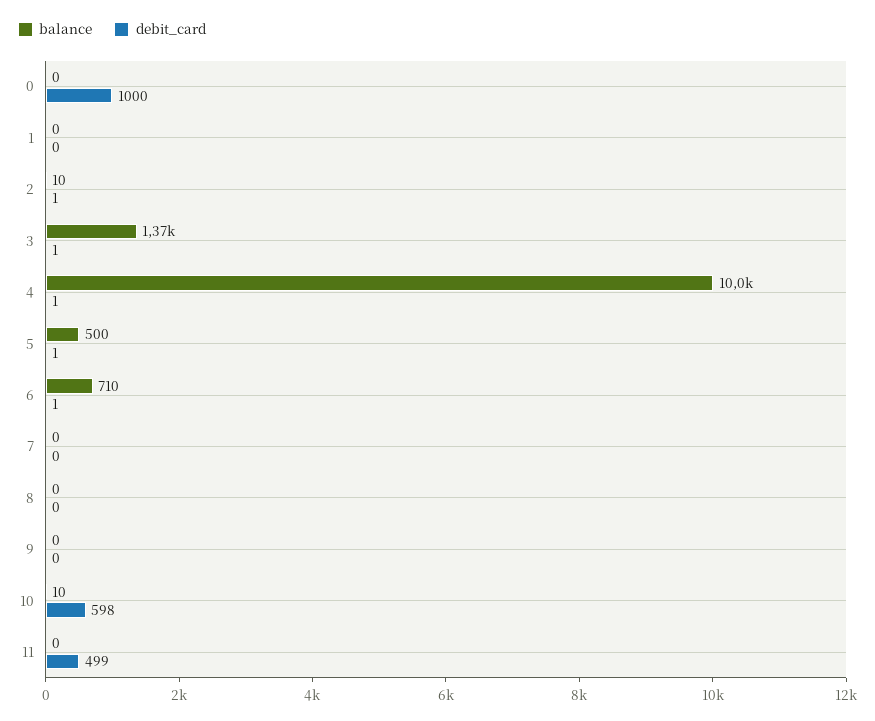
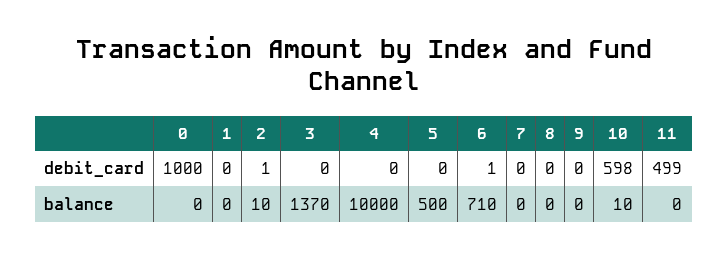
  {
    "balance": {
      "0": 0,
      "1": 0,
      "2": 10,
      "3": 1370,
      "4": 10000,
      "5": 500,
      "6": 710,
      "7": 0,
      "8": 0,
      "9": 0,
      "10": 10,
      "11": 0
    },
    "debit_card": {
      "0": 1000,
      "1": 0,
      "2": 1,
-     "3": 1,
+     "3": 0,
-     "4": 1,
+     "4": 0,
-     "5": 1,
+     "5": 0,
      "6": 1,
      "7": 0,
      "8": 0,
      "9": 0,
      "10": 598,
      "11": 499
    }
  }

